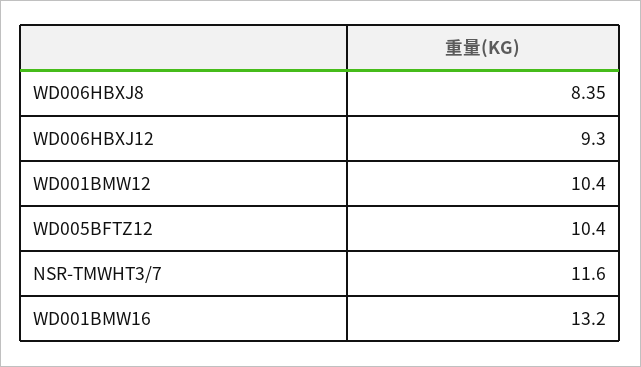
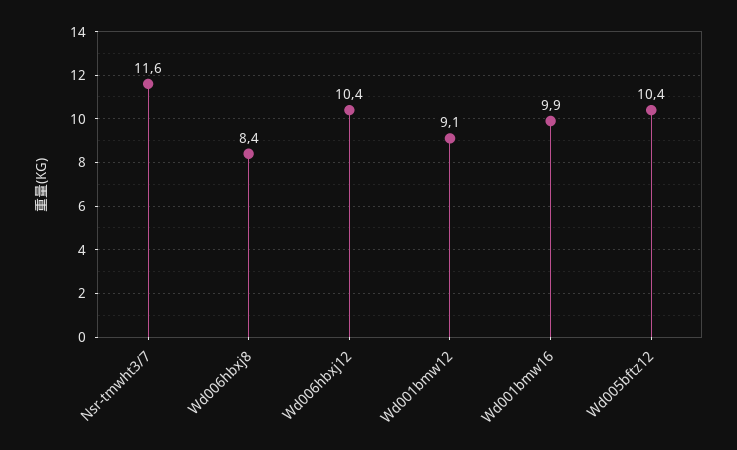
  {
    "WD006HBXJ8": 8.35,
-   "WD006HBXJ12": 9.3,
+   "WD006HBXJ12": 10.4,
-   "WD001BMW12": 10.4,
+   "WD001BMW12": 9.1,
    "WD005BFTZ12": 10.4,
    "NSR-TMWHT3/7": 11.6,
-   "WD001BMW16": 13.2
+   "WD001BMW16": 9.9
  }

